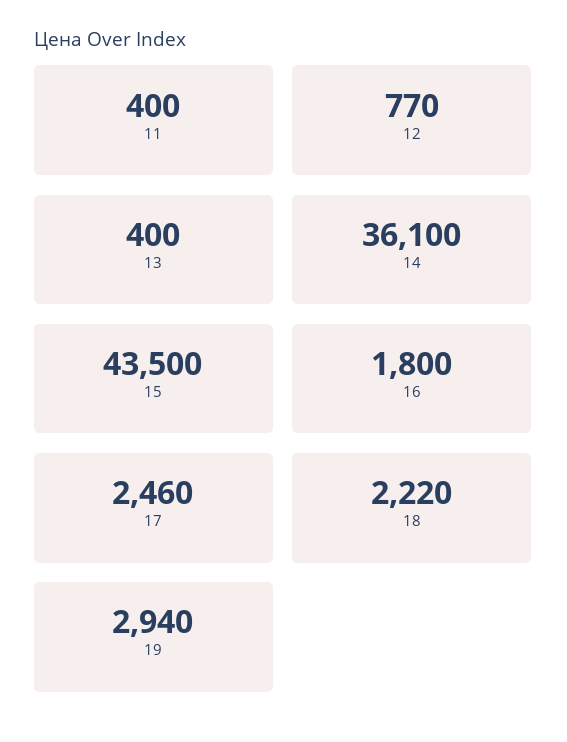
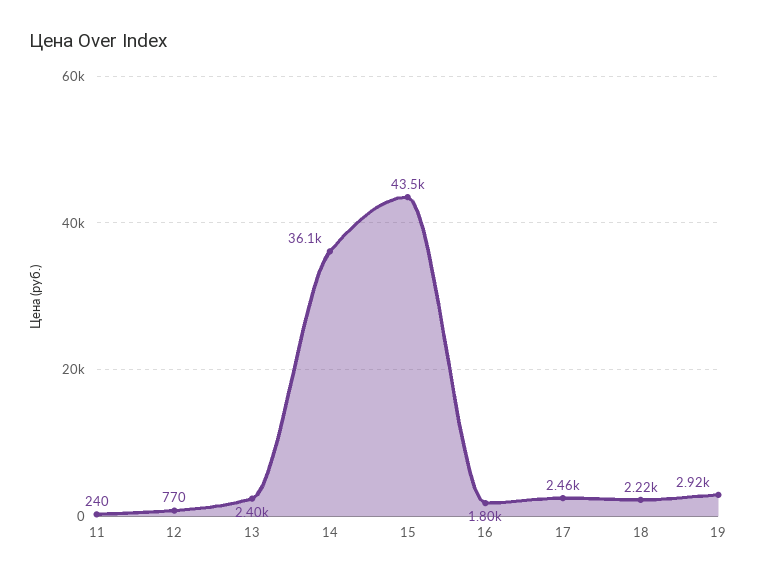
  {
-   "11": 400,
+   "11": 240,
    "12": 770,
-   "13": 400,
+   "13": 2400,
    "14": 36100,
    "15": 43500,
    "16": 1800,
    "17": 2460,
    "18": 2220,
-   "19": 2940
+   "19": 2920
  }

